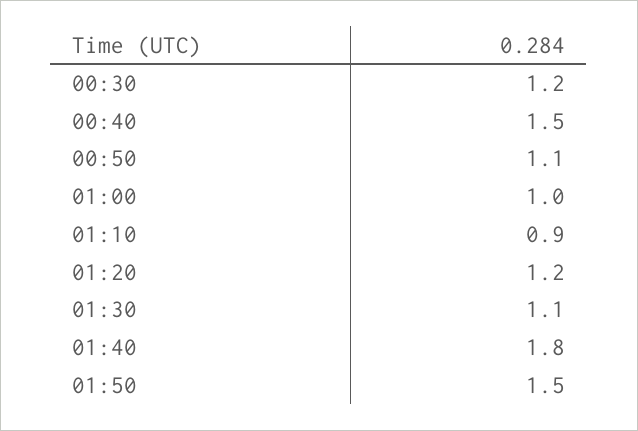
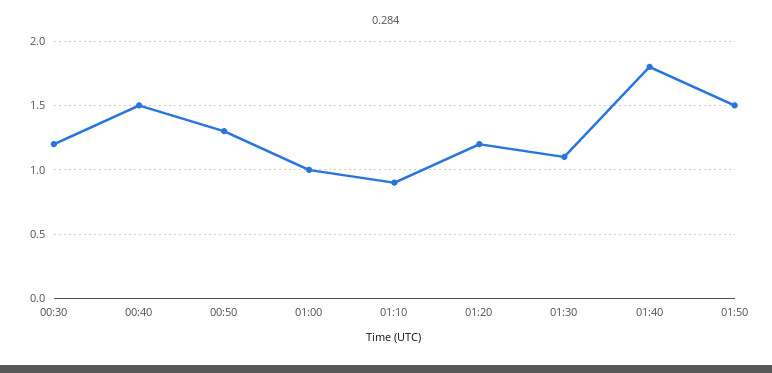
  {
    "00:30": 1.2,
    "00:40": 1.5,
-   "00:50": 1.1,
+   "00:50": 1.3,
    "01:00": 1,
    "01:10": 0.9,
    "01:20": 1.2,
    "01:30": 1.1,
    "01:40": 1.8,
    "01:50": 1.5
  }

